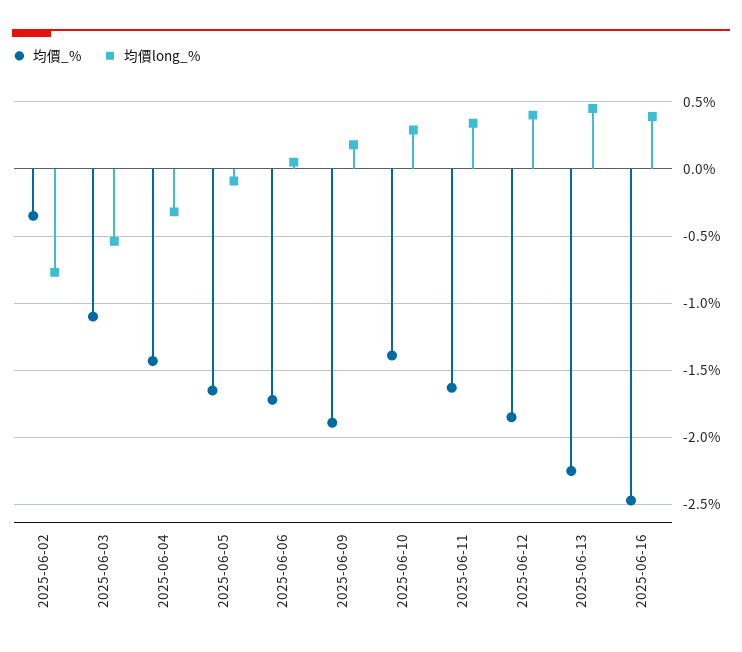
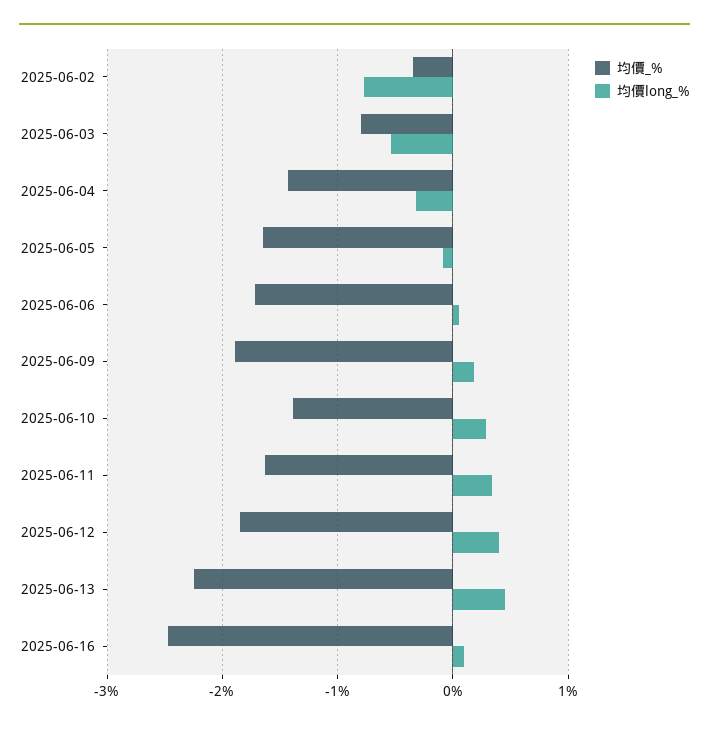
  {
    "均價_%": {
      "2025-06-02": -0.35,
-     "2025-06-03": -1.1,
+     "2025-06-03": -0.8,
      "2025-06-04": -1.45,
      "2025-06-05": -1.65,
      "2025-06-06": -1.7,
      "2025-06-09": -1.9,
      "2025-06-10": -1.4,
      "2025-06-11": -1.65,
      "2025-06-12": -1.85,
      "2025-06-13": -2.25,
      "2025-06-16": -2.45
    },
    "均價long_%": {
      "2025-06-02": -0.75,
      "2025-06-03": -0.55,
      "2025-06-04": -0.3,
      "2025-06-05": -0.1,
      "2025-06-06": 0.05,
      "2025-06-09": 0.2,
      "2025-06-10": 0.3,
      "2025-06-11": 0.35,
      "2025-06-12": 0.4,
      "2025-06-13": 0.45,
-     "2025-06-16": 0.4
+     "2025-06-16": 0.1
    }
  }

